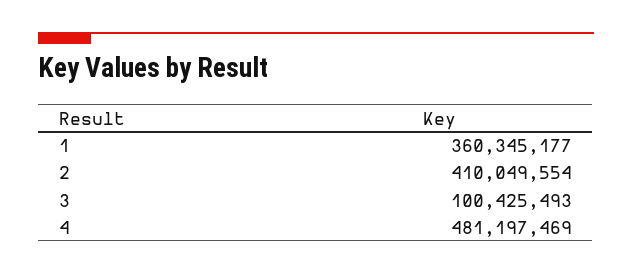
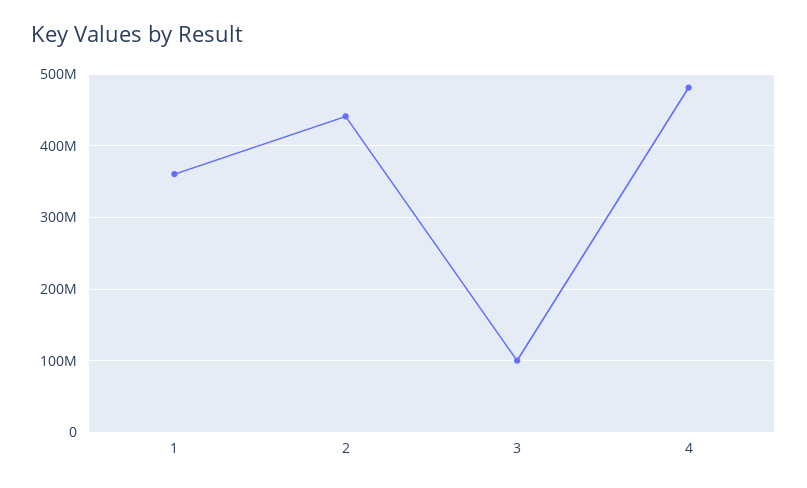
  {
    "1": 360345177,
-   "2": 410049554,
+   "2": 440000000,
    "3": 100425493,
    "4": 481197469
  }

